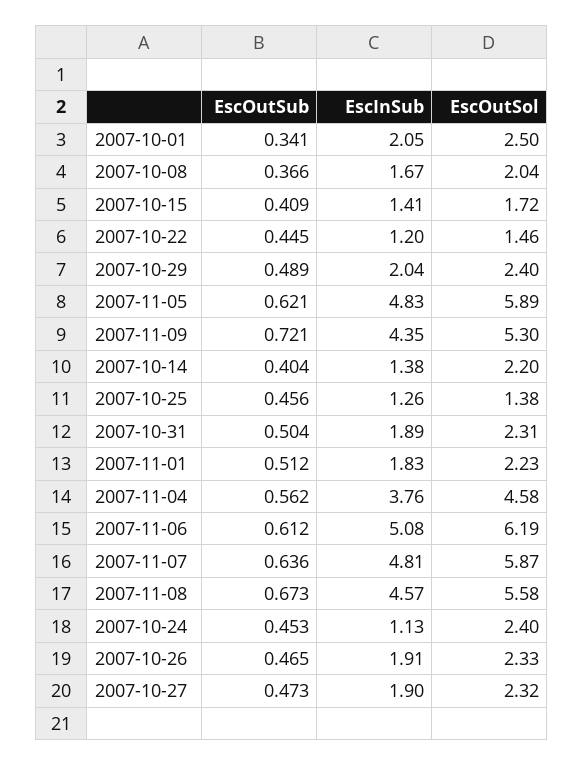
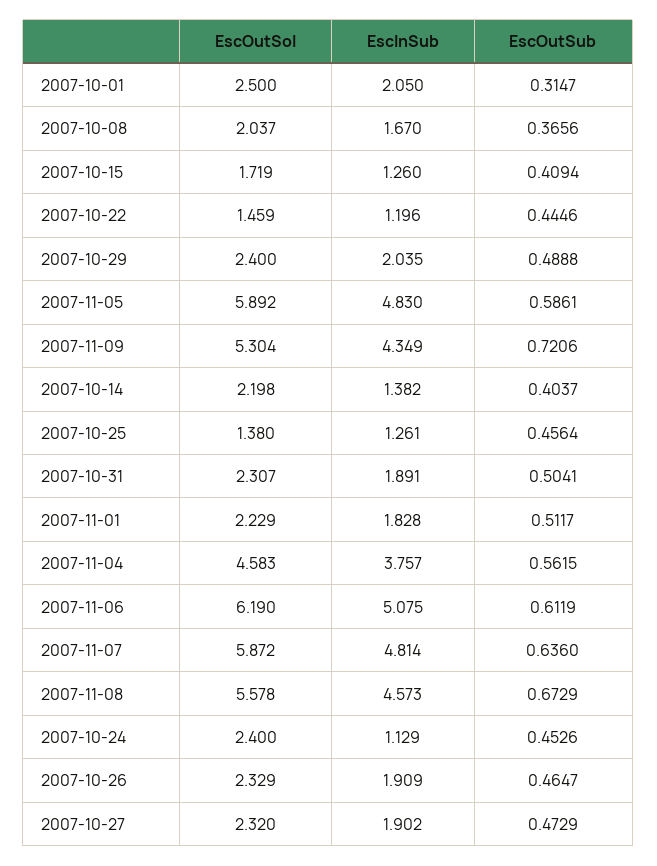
  {
    "EscOutSub": {
-     "2007-10-01": 0.341,
+     "2007-10-01": 0.3147,
      "2007-10-08": 0.3656,
      "2007-10-15": 0.4094,
      "2007-10-22": 0.4446,
      "2007-10-29": 0.4888,
-     "2007-11-05": 0.621,
+     "2007-11-05": 0.5861,
      "2007-11-09": 0.7206,
      "2007-10-14": 0.4037,
      "2007-10-25": 0.4564,
      "2007-10-31": 0.5041,
      "2007-11-01": 0.5117,
      "2007-11-04": 0.5615,
      "2007-11-06": 0.6119,
      "2007-11-07": 0.636,
      "2007-11-08": 0.6729,
      "2007-10-24": 0.4526,
      "2007-10-26": 0.4647,
      "2007-10-27": 0.4729
    },
    "EscInSub": {
      "2007-10-01": 2.05,
      "2007-10-08": 1.67,
-     "2007-10-15": 1.41,
+     "2007-10-15": 1.26,
      "2007-10-22": 1.196,
      "2007-10-29": 2.035,
      "2007-11-05": 4.83,
      "2007-11-09": 4.349,
      "2007-10-14": 1.382,
      "2007-10-25": 1.261,
      "2007-10-31": 1.891,
      "2007-11-01": 1.828,
      "2007-11-04": 3.757,
      "2007-11-06": 5.075,
      "2007-11-07": 4.814,
      "2007-11-08": 4.573,
      "2007-10-24": 1.129,
      "2007-10-26": 1.909,
      "2007-10-27": 1.902
    },
    "EscOutSol": {
      "2007-10-01": 2.5,
      "2007-10-08": 2.037,
      "2007-10-15": 1.719,
      "2007-10-22": 1.459,
      "2007-10-29": 2.4,
      "2007-11-05": 5.892,
      "2007-11-09": 5.304,
      "2007-10-14": 2.198,
      "2007-10-25": 1.38,
      "2007-10-31": 2.307,
      "2007-11-01": 2.229,
      "2007-11-04": 4.583,
      "2007-11-06": 6.19,
      "2007-11-07": 5.872,
      "2007-11-08": 5.578,
      "2007-10-24": 2.4,
      "2007-10-26": 2.329,
      "2007-10-27": 2.32
    }
  }

